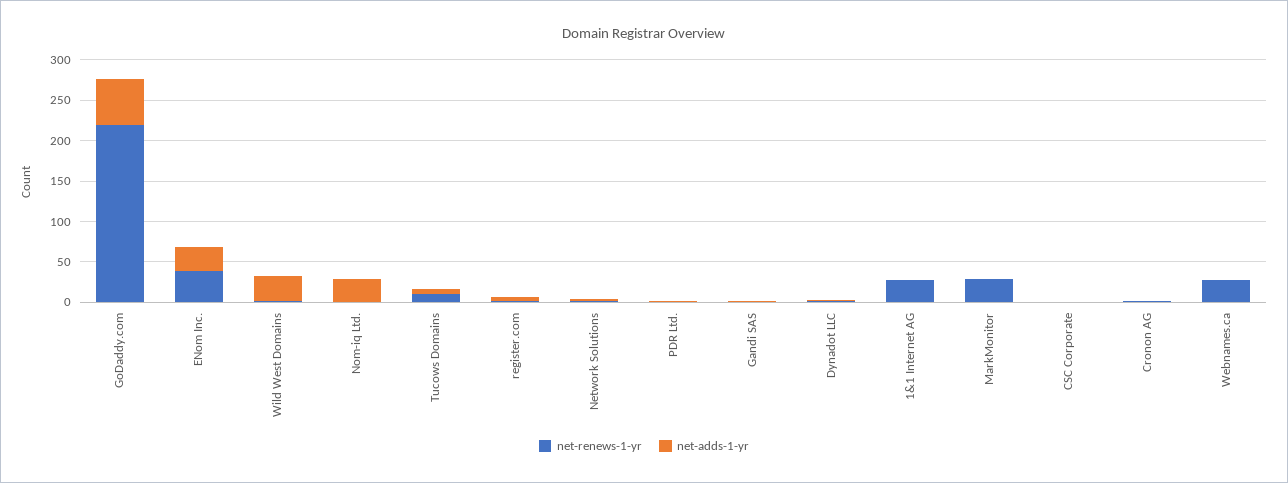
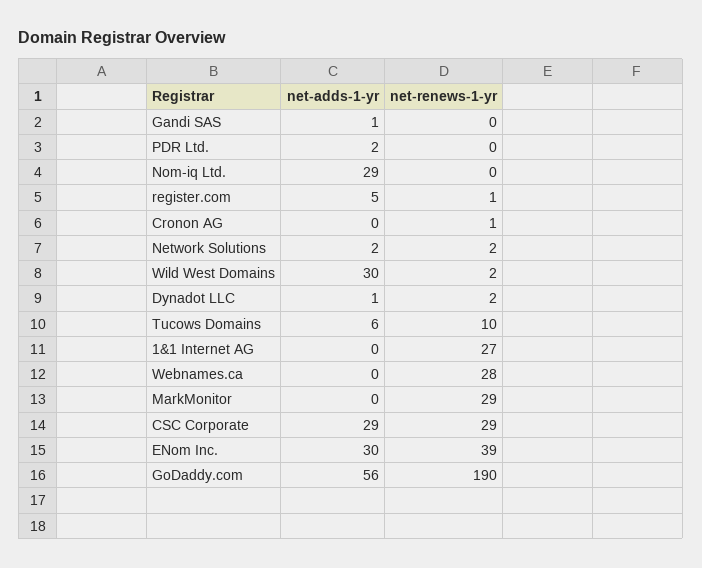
  {
    "net-renews-1-yr": {
-     "GoDaddy.com": 220,
+     "GoDaddy.com": 190,
      "ENom Inc.": 39,
      "Wild West Domains": 2,
      "Nom-iq Ltd.": 0,
      "Tucows Domains": 10,
      "register.com": 1,
      "Network Solutions": 2,
      "PDR Ltd.": 0,
      "Gandi SAS": 0,
      "Dynadot LLC": 2,
      "1&1 Internet AG": 27,
      "MarkMonitor": 29,
-     "CSC Corporate": 0,
+     "CSC Corporate": 29,
      "Cronon AG": 1,
      "Webnames.ca": 28
    },
    "net-adds-1-yr": {
      "GoDaddy.com": 56,
      "ENom Inc.": 30,
      "Wild West Domains": 30,
      "Nom-iq Ltd.": 29,
      "Tucows Domains": 6,
      "register.com": 5,
      "Network Solutions": 2,
      "PDR Ltd.": 2,
      "Gandi SAS": 1,
      "Dynadot LLC": 1,
      "1&1 Internet AG": 0,
      "MarkMonitor": 0,
-     "CSC Corporate": 0,
+     "CSC Corporate": 29,
      "Cronon AG": 0,
      "Webnames.ca": 0
    }
  }

